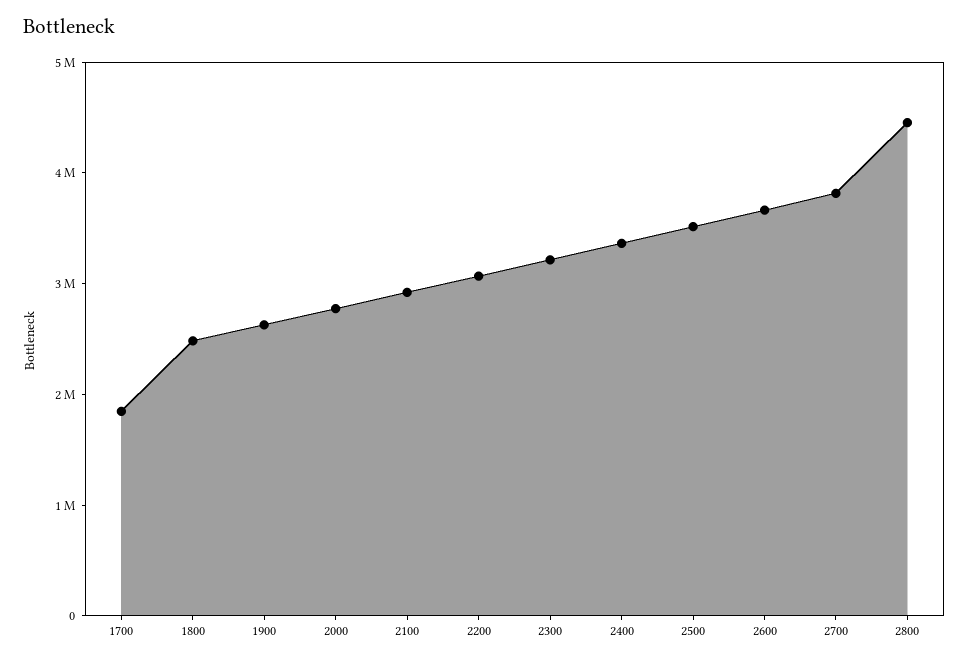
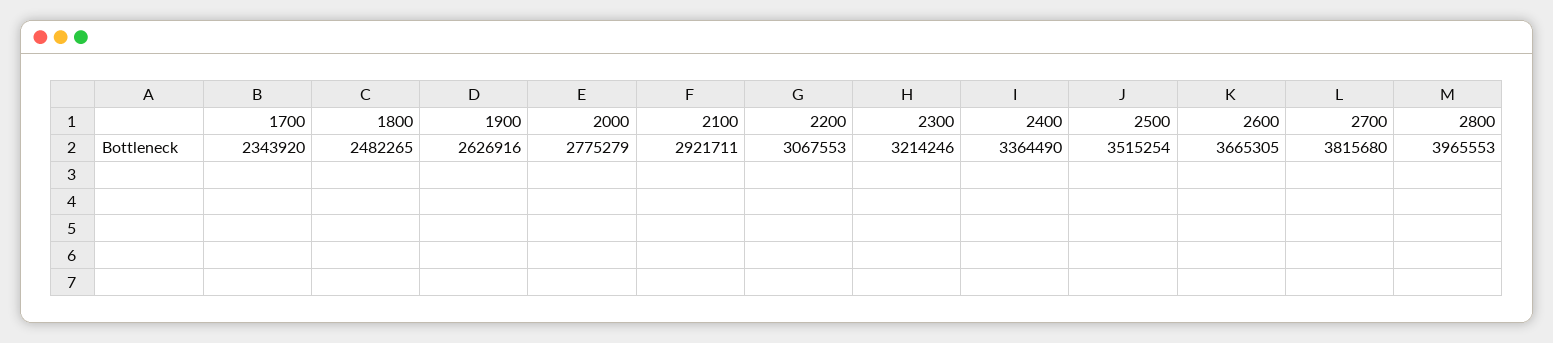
  {
-   "1700": 1800000,
+   "1700": 2343920,
    "1800": 2482265,
    "1900": 2626916,
    "2000": 2775279,
    "2100": 2921711,
    "2200": 3067553,
    "2300": 3214246,
    "2400": 3364490,
    "2500": 3515254,
    "2600": 3665305,
    "2700": 3815680,
-   "2800": 4400000
+   "2800": 3965553
  }

